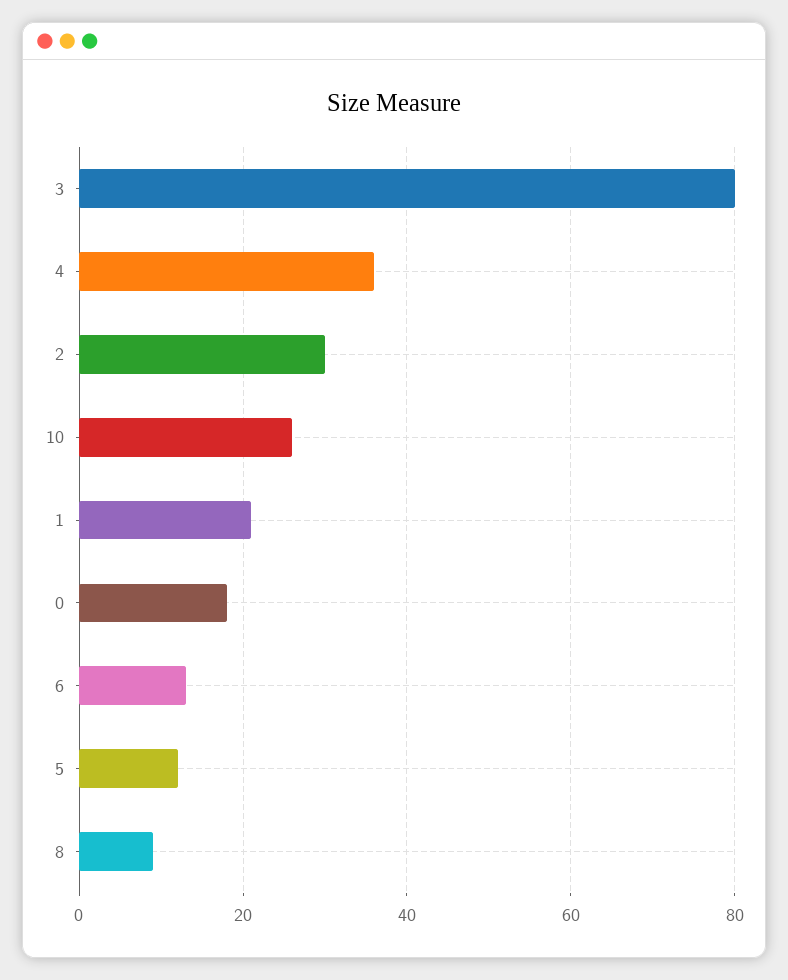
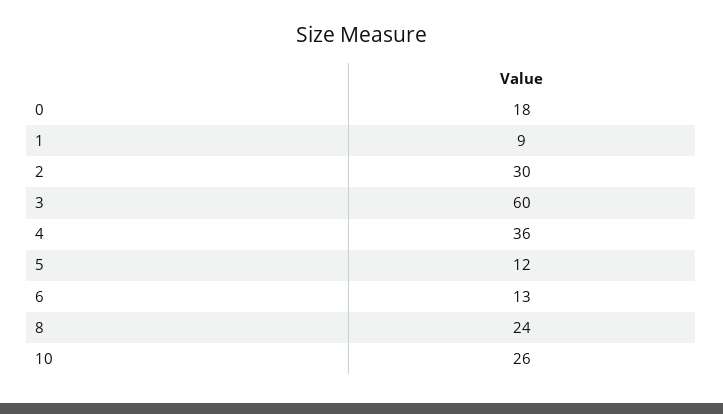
  {
-   "3": 80,
+   "3": 60,
    "4": 36,
    "2": 30,
    "10": 26,
-   "1": 20,
+   "1": 9,
    "0": 18,
    "6": 13,
    "5": 12,
-   "8": 10
+   "8": 24
  }

